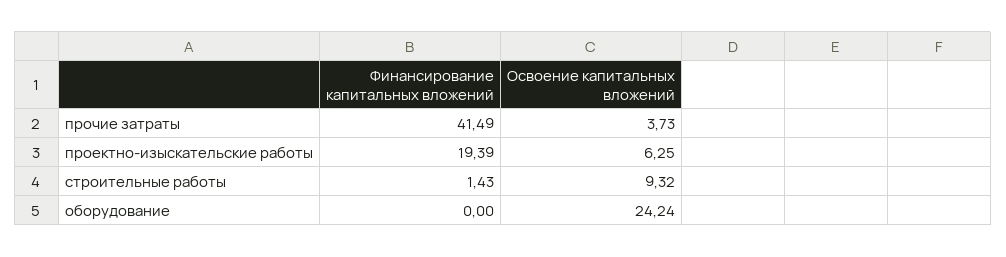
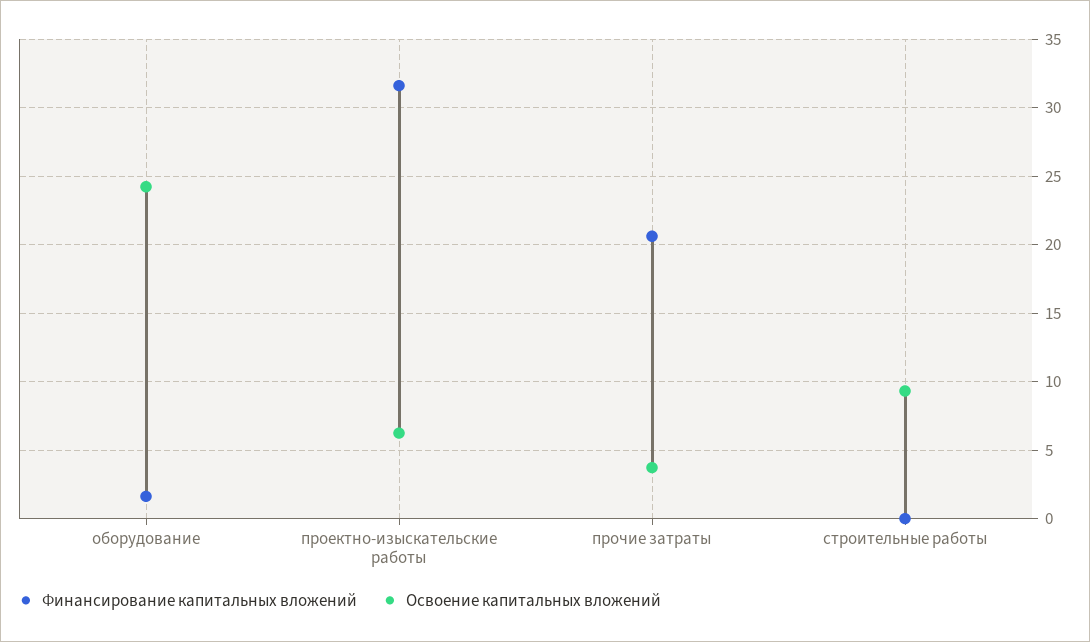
  {
    "Финансирование капитальных вложений": {
-     "прочие затраты": 41.49,
+     "прочие затраты": 20.5,
-     "проектно-изыскательские работы": 19.39,
+     "проектно-изыскательские работы": 31.5,
-     "строительные работы": 1.43,
+     "строительные работы": 0,
-     "оборудование": 0
+     "оборудование": 1.5
    },
    "Освоение капитальных вложений": {
      "прочие затраты": 3.73,
      "проектно-изыскательские работы": 6.25,
      "строительные работы": 9.32,
      "оборудование": 24.24
    }
  }

